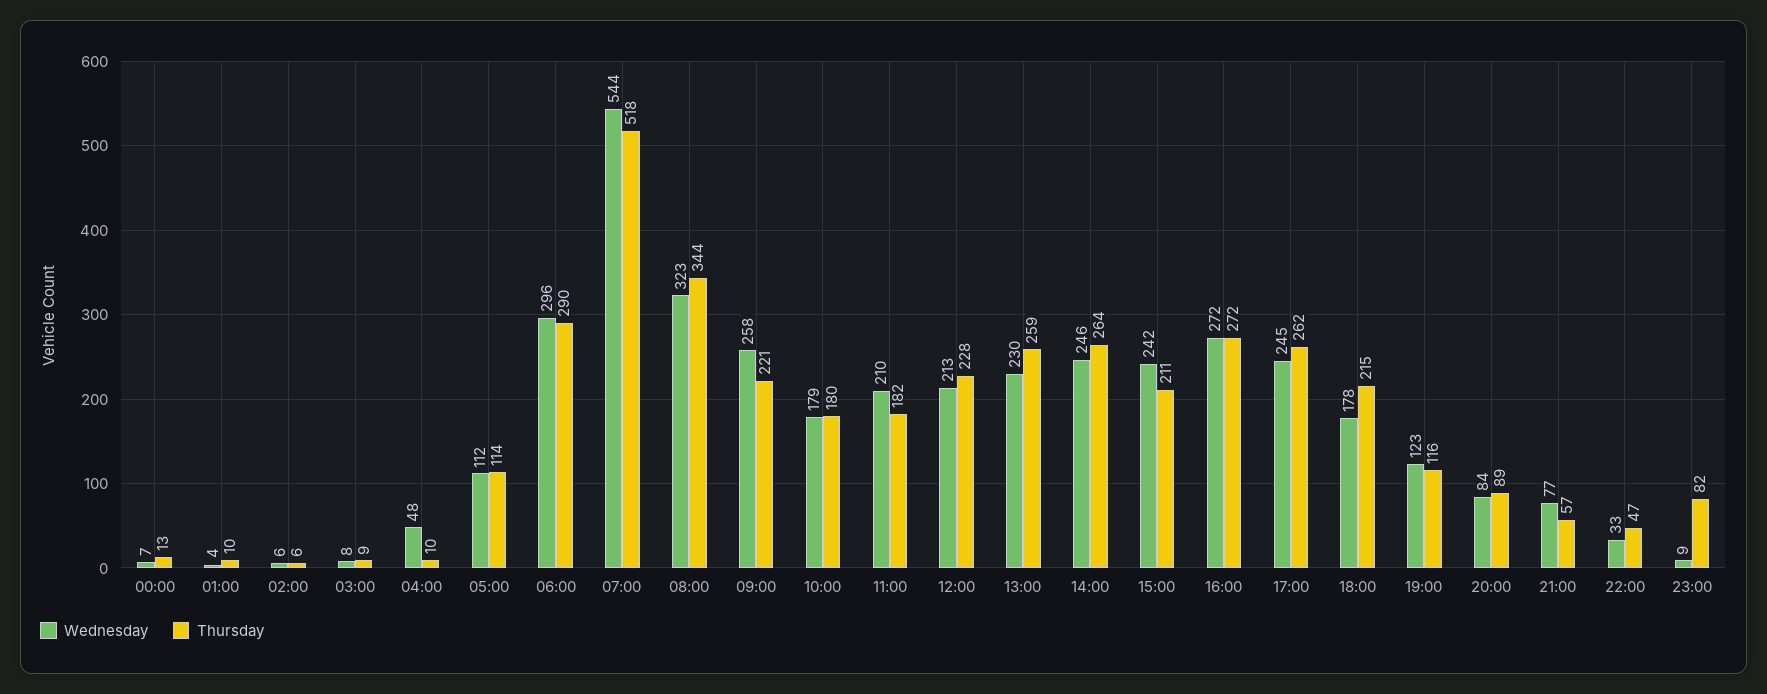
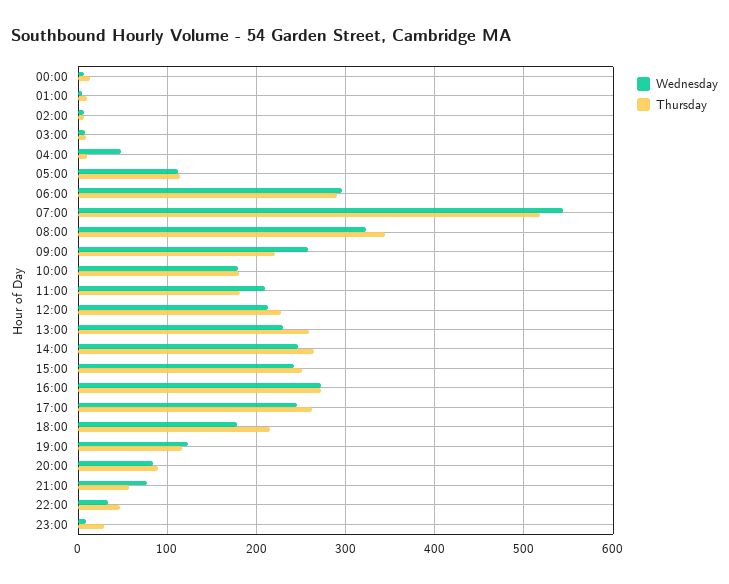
  {
    "Wednesday": {
      "00:00": 7,
      "01:00": 4,
      "02:00": 6,
      "03:00": 8,
      "04:00": 48,
      "05:00": 112,
      "06:00": 296,
      "07:00": 544,
      "08:00": 323,
      "09:00": 258,
      "10:00": 179,
      "11:00": 210,
      "12:00": 213,
      "13:00": 230,
      "14:00": 246,
      "15:00": 242,
      "16:00": 272,
      "17:00": 245,
      "18:00": 178,
      "19:00": 123,
      "20:00": 84,
      "21:00": 77,
      "22:00": 33,
      "23:00": 9
    },
    "Thursday": {
      "00:00": 13,
      "01:00": 10,
      "02:00": 6,
      "03:00": 9,
      "04:00": 10,
      "05:00": 114,
      "06:00": 290,
      "07:00": 518,
      "08:00": 344,
      "09:00": 221,
      "10:00": 180,
      "11:00": 182,
      "12:00": 228,
      "13:00": 259,
      "14:00": 264,
-     "15:00": 211,
+     "15:00": 250,
      "16:00": 272,
      "17:00": 262,
      "18:00": 215,
      "19:00": 116,
      "20:00": 89,
      "21:00": 57,
      "22:00": 47,
-     "23:00": 82
+     "23:00": 30
    }
  }

